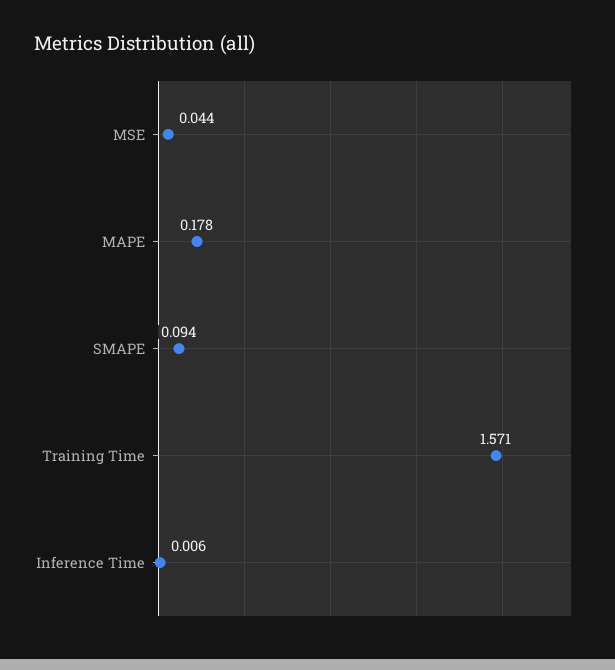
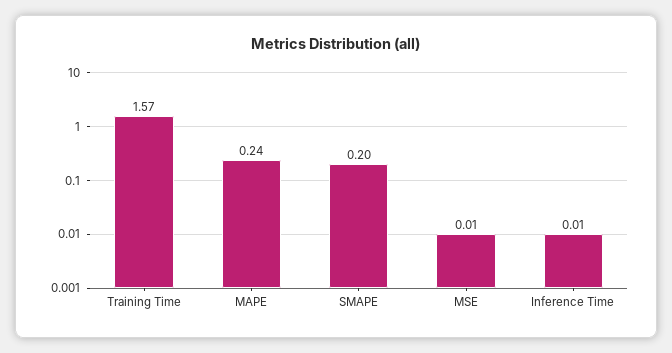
  {
-   "MSE": 0.044,
+   "MSE": 0.01,
-   "MAPE": 0.178,
+   "MAPE": 0.24,
-   "SMAPE": 0.094,
+   "SMAPE": 0.2,
    "Training Time": 1.571,
    "Inference Time": 0.006
  }

